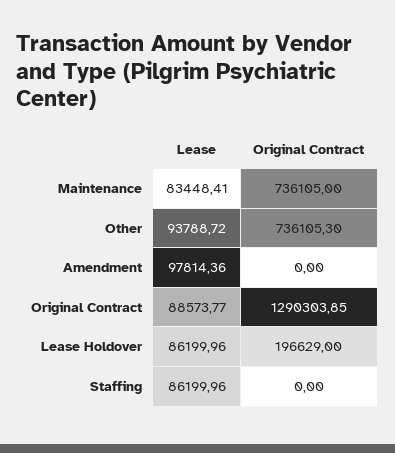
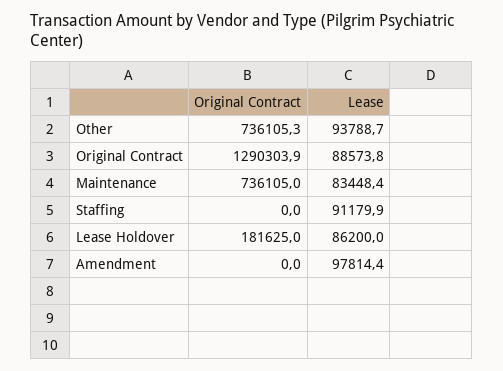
  {
    "Lease": {
      "Maintenance": 83448.41,
      "Other": 93788.72,
      "Amendment": 97814.36,
      "Original Contract": 88573.77,
      "Lease Holdover": 86199.96,
-     "Staffing": 86199.96
+     "Staffing": 91179.9
    },
    "Original Contract": {
      "Maintenance": 736105,
      "Other": 736105.3,
      "Amendment": 0,
      "Original Contract": 1290303.85,
-     "Lease Holdover": 196629,
+     "Lease Holdover": 181625,
      "Staffing": 0
    }
  }

